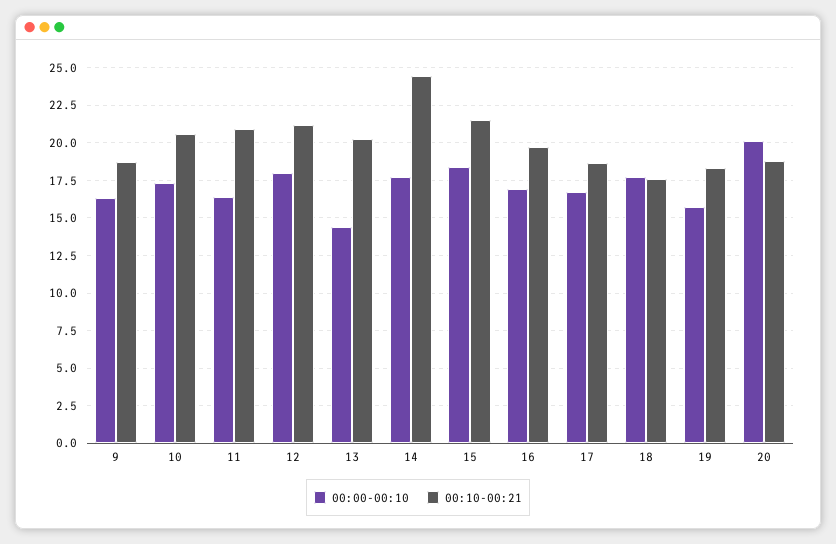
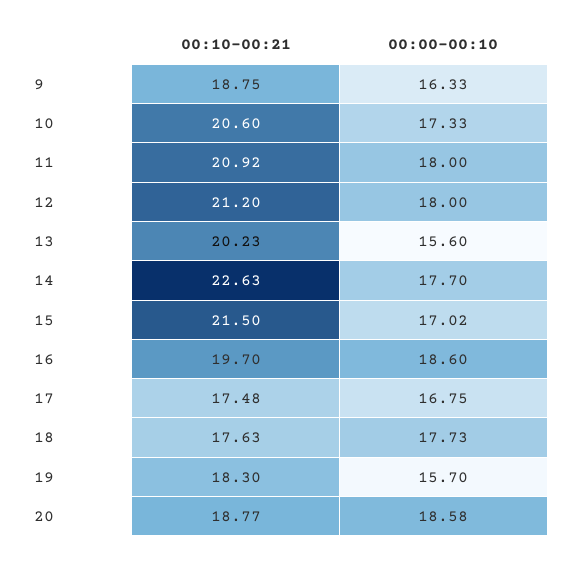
  {
    "00:00-00:10": {
      "9": 16.33,
      "10": 17.33,
-     "11": 16.5,
+     "11": 18,
      "12": 18,
-     "13": 14.5,
+     "13": 15.6,
      "14": 17.7,
-     "15": 18.5,
+     "15": 17.02,
-     "16": 17,
+     "16": 18.6,
      "17": 16.75,
      "18": 17.73,
      "19": 15.7,
-     "20": 20
+     "20": 18.58
    },
    "00:10-00:21": {
      "9": 18.75,
      "10": 20.6,
      "11": 20.92,
      "12": 21.2,
      "13": 20.23,
-     "14": 24.5,
+     "14": 22.63,
      "15": 21.5,
      "16": 19.7,
-     "17": 18.5,
+     "17": 17.48,
      "18": 17.63,
      "19": 18.3,
      "20": 18.77
    }
  }

